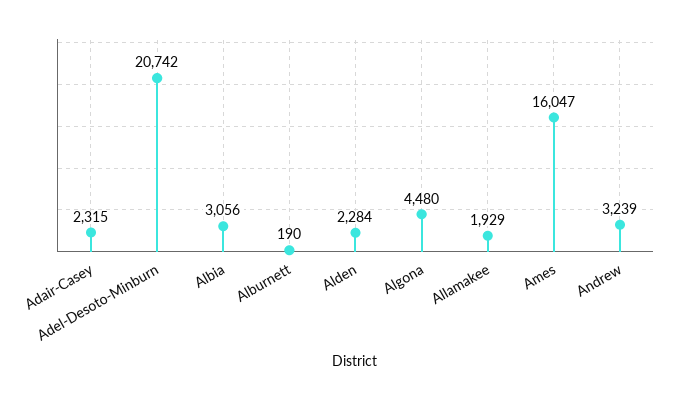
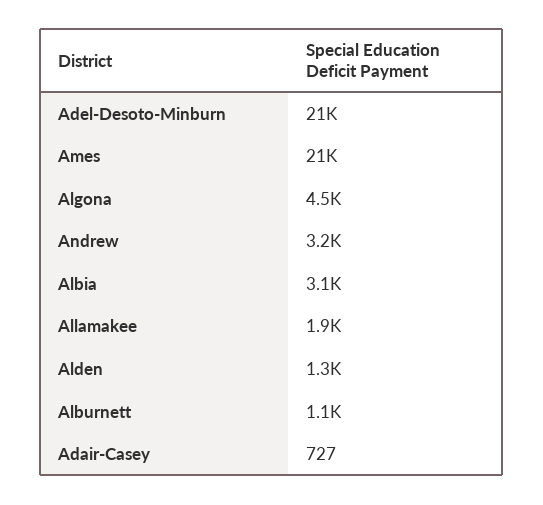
  {
-   "Adair-Casey": 2315,
+   "Adair-Casey": 727,
    "Adel-Desoto-Minburn": 20742,
    "Albia": 3056,
-   "Alburnett": 190,
+   "Alburnett": 1100,
-   "Alden": 2284,
+   "Alden": 1300,
    "Algona": 4480,
    "Allamakee": 1929,
-   "Ames": 16047,
+   "Ames": 21000,
    "Andrew": 3239
  }

